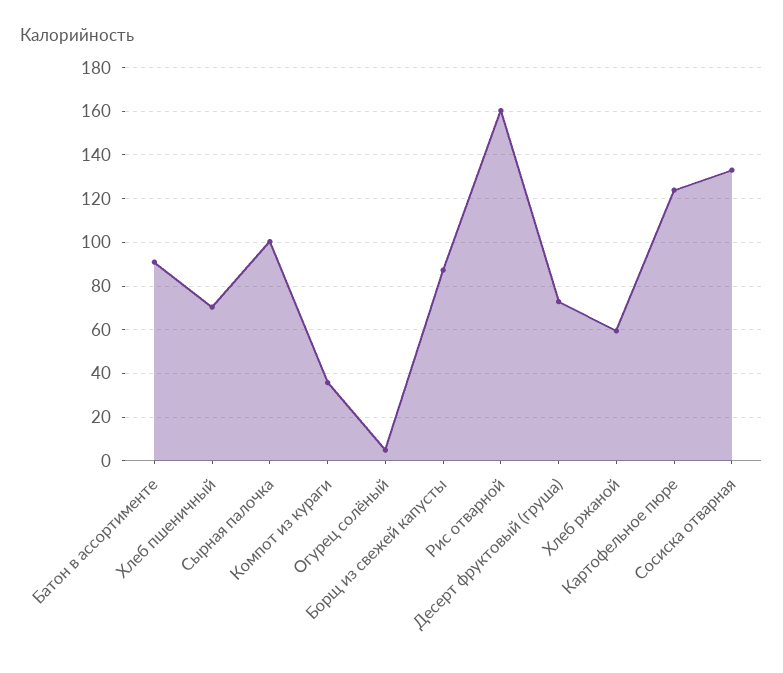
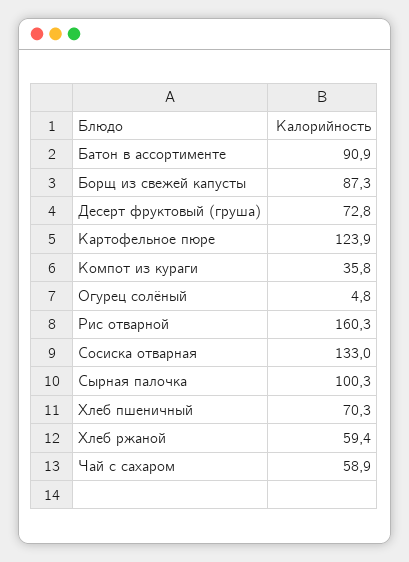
  {
    "Батон в ассортименте": 90.9,
    "Хлеб пшеничный": 70.3,
    "Сырная палочка": 100.3,
    "Компот из кураги": 35.8,
    "Огурец солёный": 4.8,
    "Борщ из свежей капусты": 87.3,
    "Рис отварной": 160.3,
    "Десерт фруктовый (груша)": 72.8,
    "Хлеб ржаной": 59.4,
    "Картофельное пюре": 123.9,
-   "Сосиска отварная": 133
+   "Сосиска отварная": 133,
+   "Чай с сахаром": 58.9
  }

